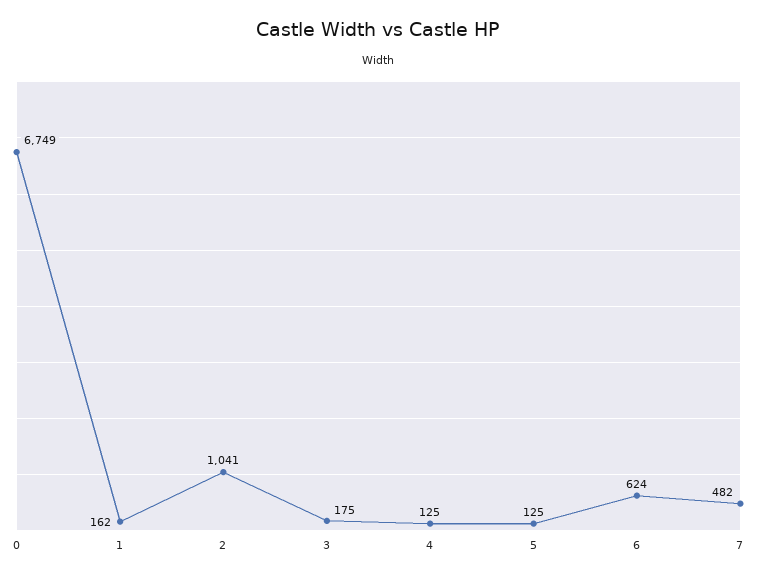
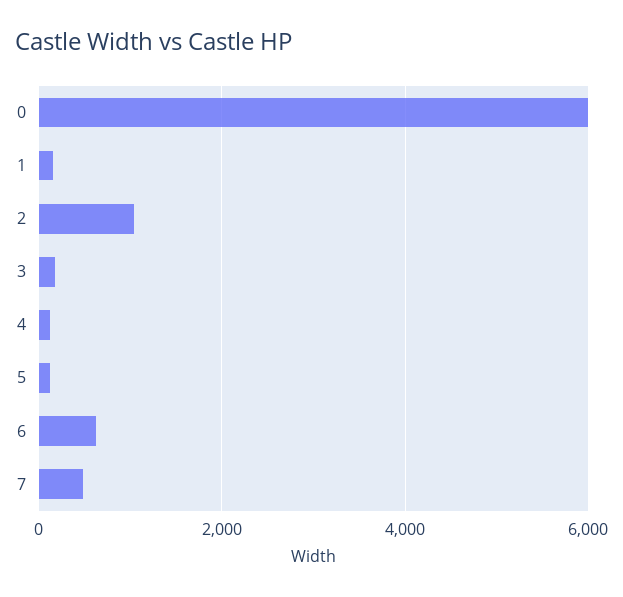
  {
-   "0": 6749,
+   "0": 6000,
    "1": 162,
    "2": 1041,
    "3": 175,
    "4": 125,
    "5": 125,
    "6": 624,
    "7": 482
  }

